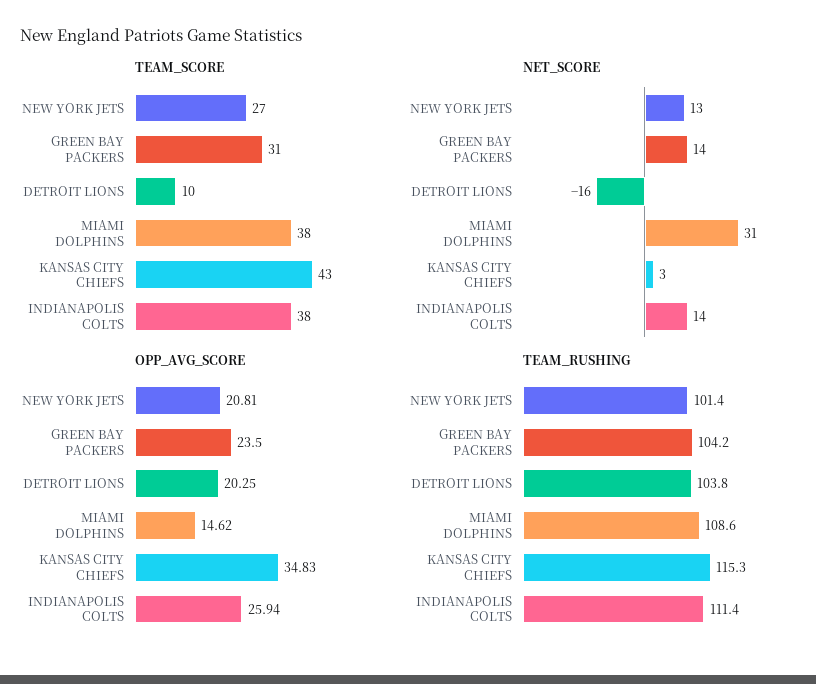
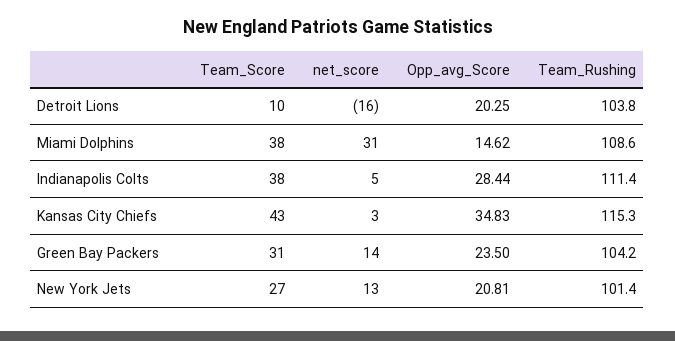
  {
    "TEAM_SCORE": {
      "NEW YORK JETS": 27,
      "GREEN BAY PACKERS": 31,
      "DETROIT LIONS": 10,
      "MIAMI DOLPHINS": 38,
      "KANSAS CITY CHIEFS": 43,
      "INDIANAPOLIS COLTS": 38
    },
    "NET_SCORE": {
      "NEW YORK JETS": 13,
      "GREEN BAY PACKERS": 14,
      "DETROIT LIONS": -16,
      "MIAMI DOLPHINS": 31,
      "KANSAS CITY CHIEFS": 3,
-     "INDIANAPOLIS COLTS": 14
+     "INDIANAPOLIS COLTS": 5
    },
    "OPP_AVG_SCORE": {
      "NEW YORK JETS": 20.81,
      "GREEN BAY PACKERS": 23.5,
      "DETROIT LIONS": 20.25,
      "MIAMI DOLPHINS": 14.62,
      "KANSAS CITY CHIEFS": 34.83,
-     "INDIANAPOLIS COLTS": 25.94
+     "INDIANAPOLIS COLTS": 28.44
    },
    "TEAM_RUSHING": {
      "NEW YORK JETS": 101.4,
      "GREEN BAY PACKERS": 104.2,
      "DETROIT LIONS": 103.8,
      "MIAMI DOLPHINS": 108.6,
      "KANSAS CITY CHIEFS": 115.3,
      "INDIANAPOLIS COLTS": 111.4
    }
  }

